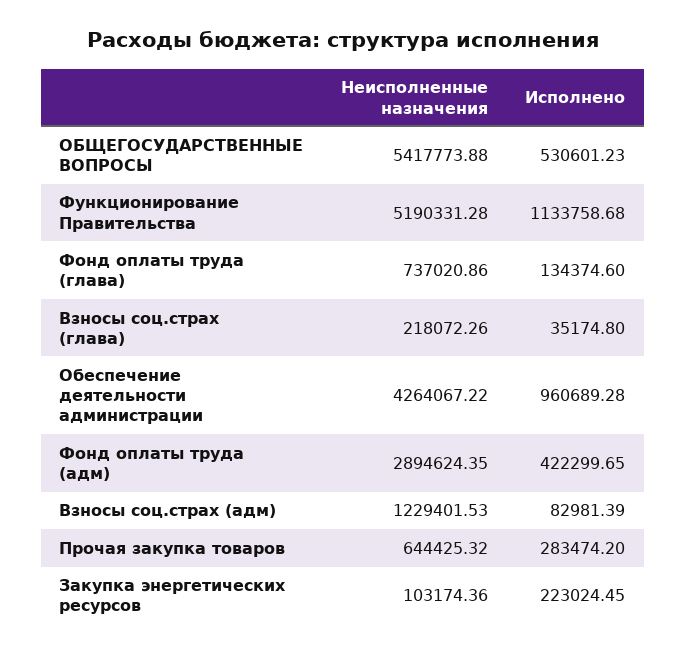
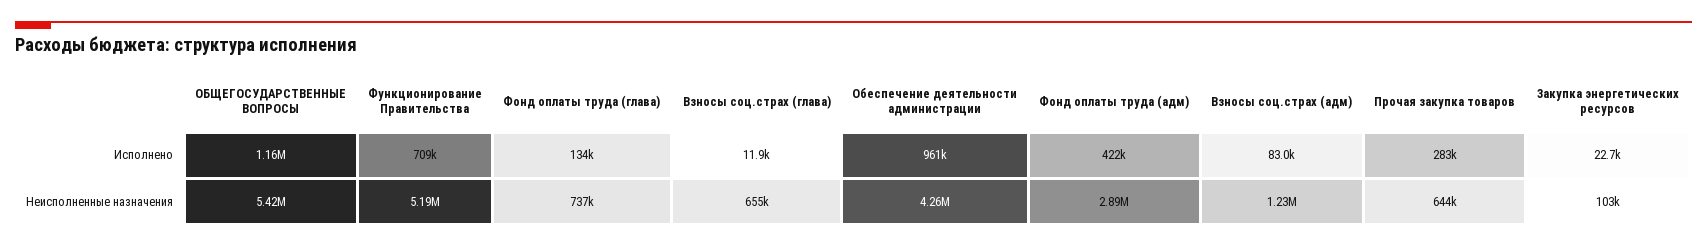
  {
    "Неисполненные назначения": {
      "ОБЩЕГОСУДАРСТВЕННЫЕ ВОПРОСЫ": 5417773.88,
      "Функционирование Правительства": 5190331.28,
      "Фонд оплаты труда (глава)": 737020.86,
-     "Взносы соц.страх (глава)": 218072.26,
+     "Взносы соц.страх (глава)": 655000,
      "Обеспечение деятельности администрации": 4264067.22,
      "Фонд оплаты труда (адм)": 2894624.35,
      "Взносы соц.страх (адм)": 1229401.53,
      "Прочая закупка товаров": 644425.32,
      "Закупка энергетических ресурсов": 103174.36
    },
    "Исполнено": {
-     "ОБЩЕГОСУДАРСТВЕННЫЕ ВОПРОСЫ": 530601.23,
+     "ОБЩЕГОСУДАРСТВЕННЫЕ ВОПРОСЫ": 1160000,
-     "Функционирование Правительства": 1133758.68,
+     "Функционирование Правительства": 709000,
      "Фонд оплаты труда (глава)": 134374.6,
-     "Взносы соц.страх (глава)": 35174.8,
+     "Взносы соц.страх (глава)": 11900,
      "Обеспечение деятельности администрации": 960689.28,
      "Фонд оплаты труда (адм)": 422299.65,
      "Взносы соц.страх (адм)": 82981.39,
      "Прочая закупка товаров": 283474.2,
-     "Закупка энергетических ресурсов": 223024.45
+     "Закупка энергетических ресурсов": 22700
    }
  }

